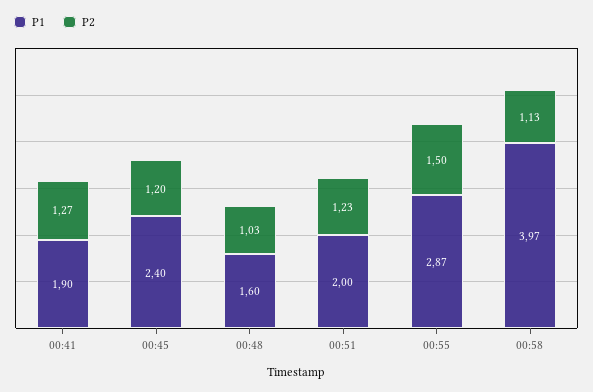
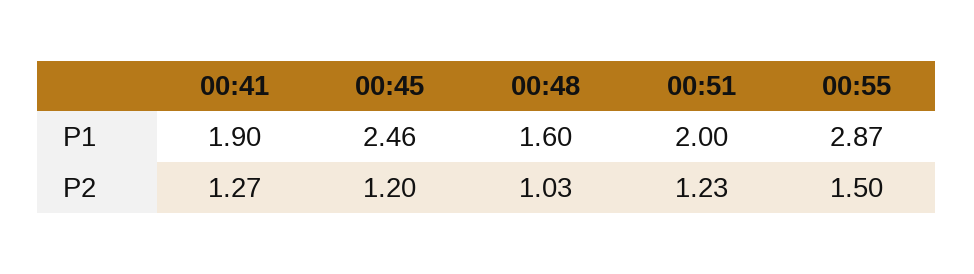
  {
    "P1": {
      "00:41": 1.9,
-     "00:45": 2.4,
+     "00:45": 2.46,
      "00:48": 1.6,
      "00:51": 2,
-     "00:55": 2.87,
+     "00:55": 2.87
-     "00:58": 3.97
    },
    "P2": {
      "00:41": 1.27,
      "00:45": 1.2,
      "00:48": 1.03,
      "00:51": 1.23,
-     "00:55": 1.5,
+     "00:55": 1.5
-     "00:58": 1.13
    }
  }

